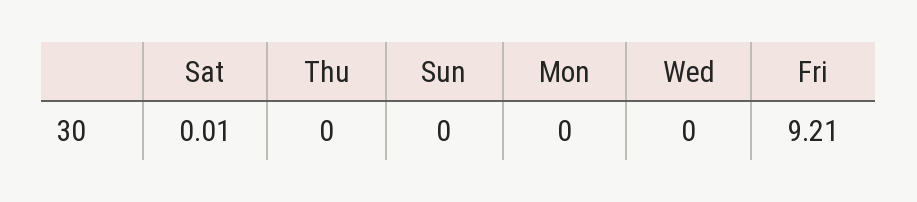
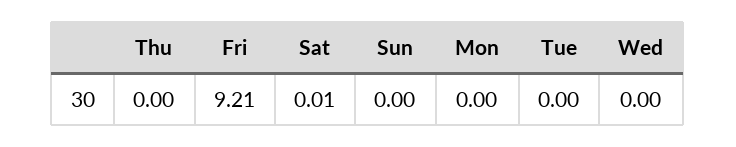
  {
    "Sat": 0.01,
    "Thu": 0,
    "Sun": 0,
    "Mon": 0,
    "Wed": 0,
-   "Fri": 9.21
+   "Fri": 9.21,
+   "Tue": 0
  }

